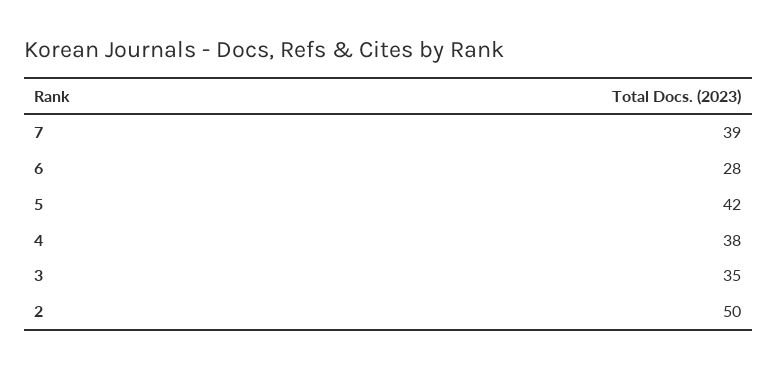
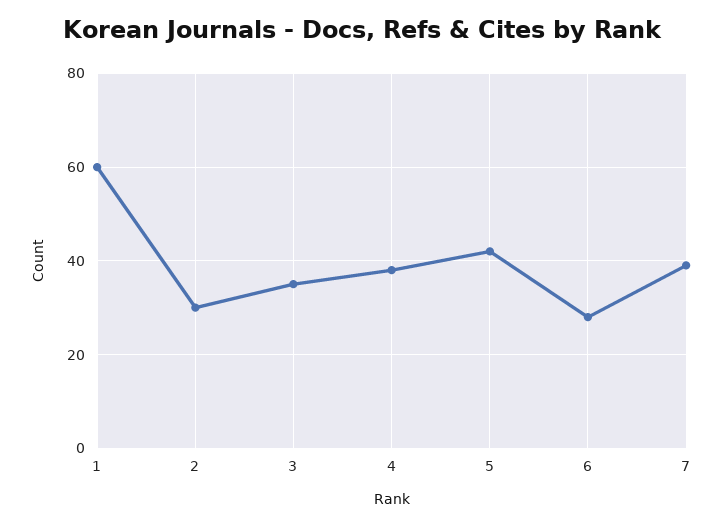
  {
    "7": 39,
    "6": 28,
    "5": 42,
    "4": 38,
    "3": 35,
-   "2": 50
+   "2": 30,
+   "1": 60
  }

